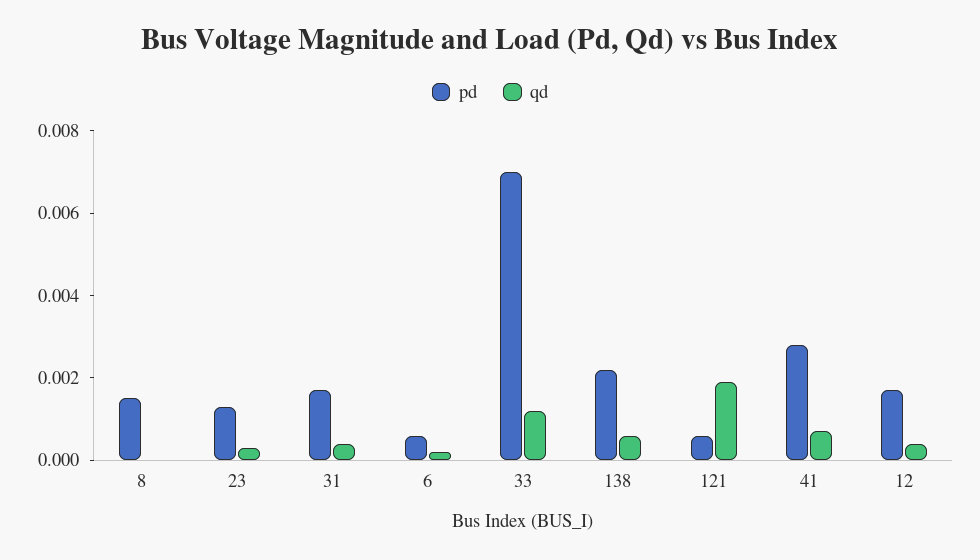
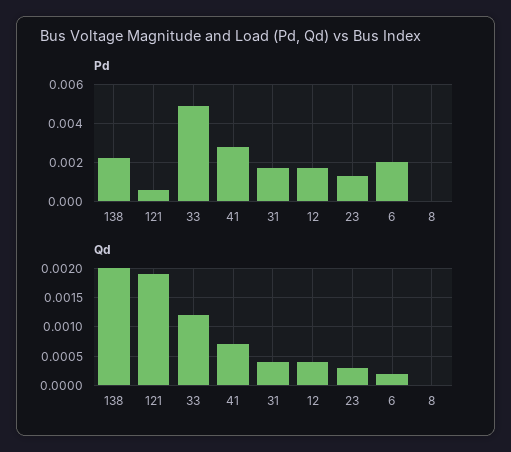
  {
    "pd": {
-     "8": 0.0015,
+     "8": 0,
      "23": 0.0015,
      "31": 0.0015,
-     "6": 0.0005,
+     "6": 0.002,
-     "33": 0.007,
+     "33": 0.005,
      "138": 0.002,
      "121": 0.0005,
      "41": 0.003,
      "12": 0.0015
    },
    "qd": {
      "8": 0,
      "23": 0.0005,
      "31": 0.0005,
      "6": 0,
      "33": 0.001,
-     "138": 0.0005,
+     "138": 0.002,
      "121": 0.002,
      "41": 0.0005,
      "12": 0.0005
    }
  }

